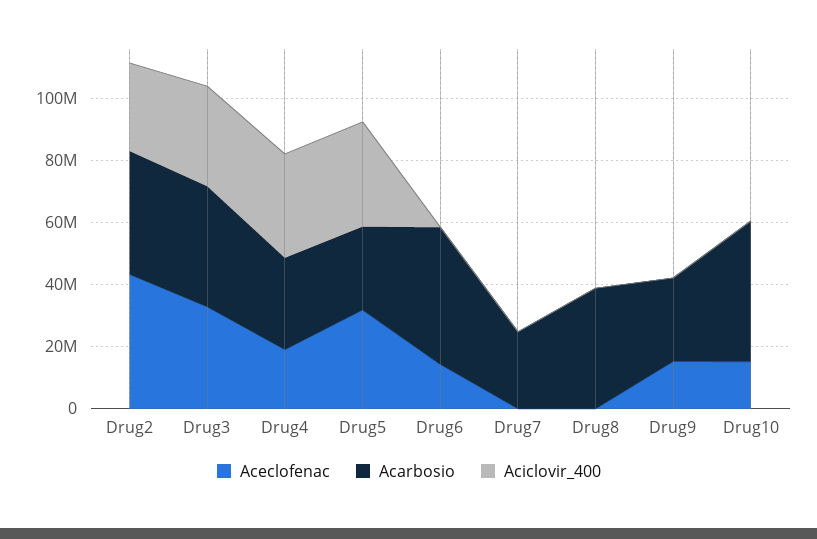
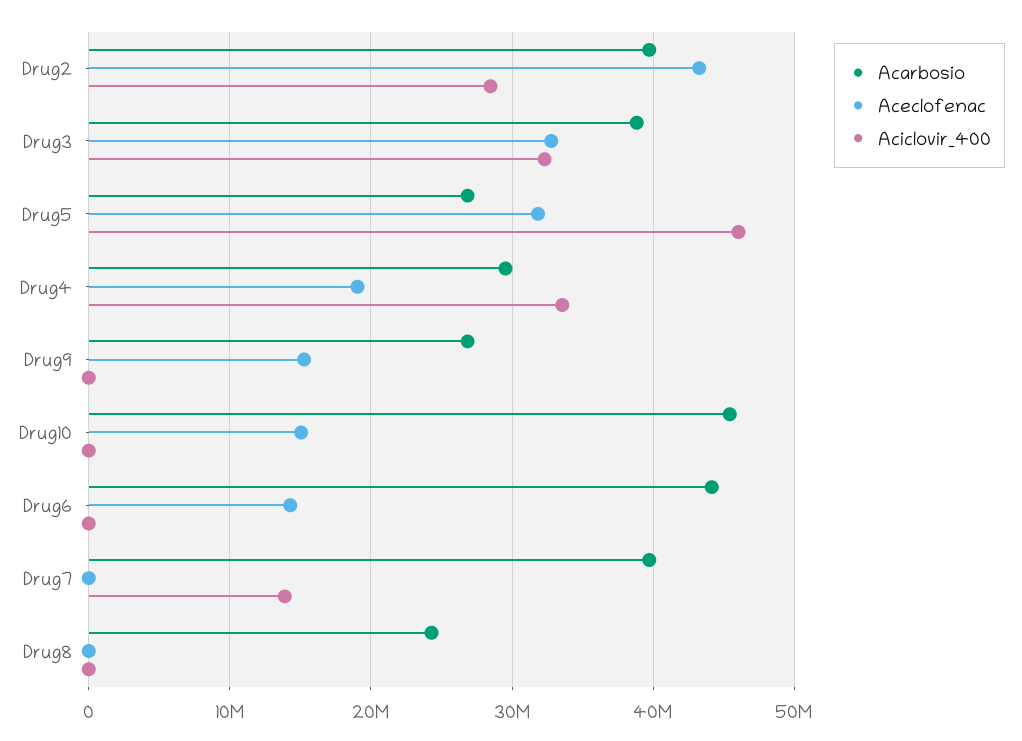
  {
    "Aceclofenac": {
      "Drug2": 43000000,
      "Drug3": 33000000,
      "Drug4": 19000000,
      "Drug5": 32000000,
      "Drug6": 14000000,
      "Drug7": 0,
      "Drug8": 0,
      "Drug9": 15000000,
      "Drug10": 15000000
    },
    "Acarbosio": {
      "Drug2": 40000000,
      "Drug3": 39000000,
      "Drug4": 30000000,
      "Drug5": 27000000,
      "Drug6": 44000000,
-     "Drug7": 25000000,
+     "Drug7": 40000000,
-     "Drug8": 40000000,
+     "Drug8": 24000000,
      "Drug9": 27000000,
      "Drug10": 45000000
    },
    "Aciclovir_400": {
      "Drug2": 28000000,
      "Drug3": 32000000,
      "Drug4": 34000000,
-     "Drug5": 35000000,
+     "Drug5": 46000000,
      "Drug6": 0,
-     "Drug7": 0,
+     "Drug7": 14000000,
      "Drug8": 0,
      "Drug9": 0,
      "Drug10": 0
    }
  }

